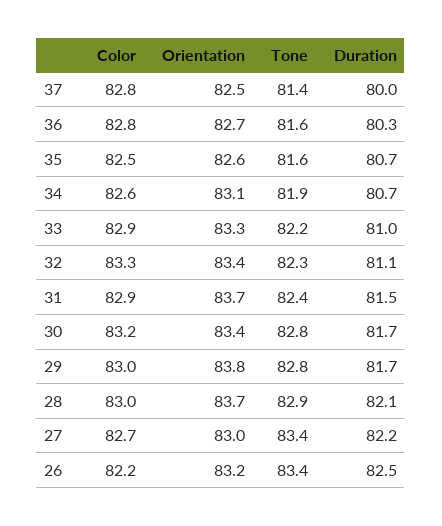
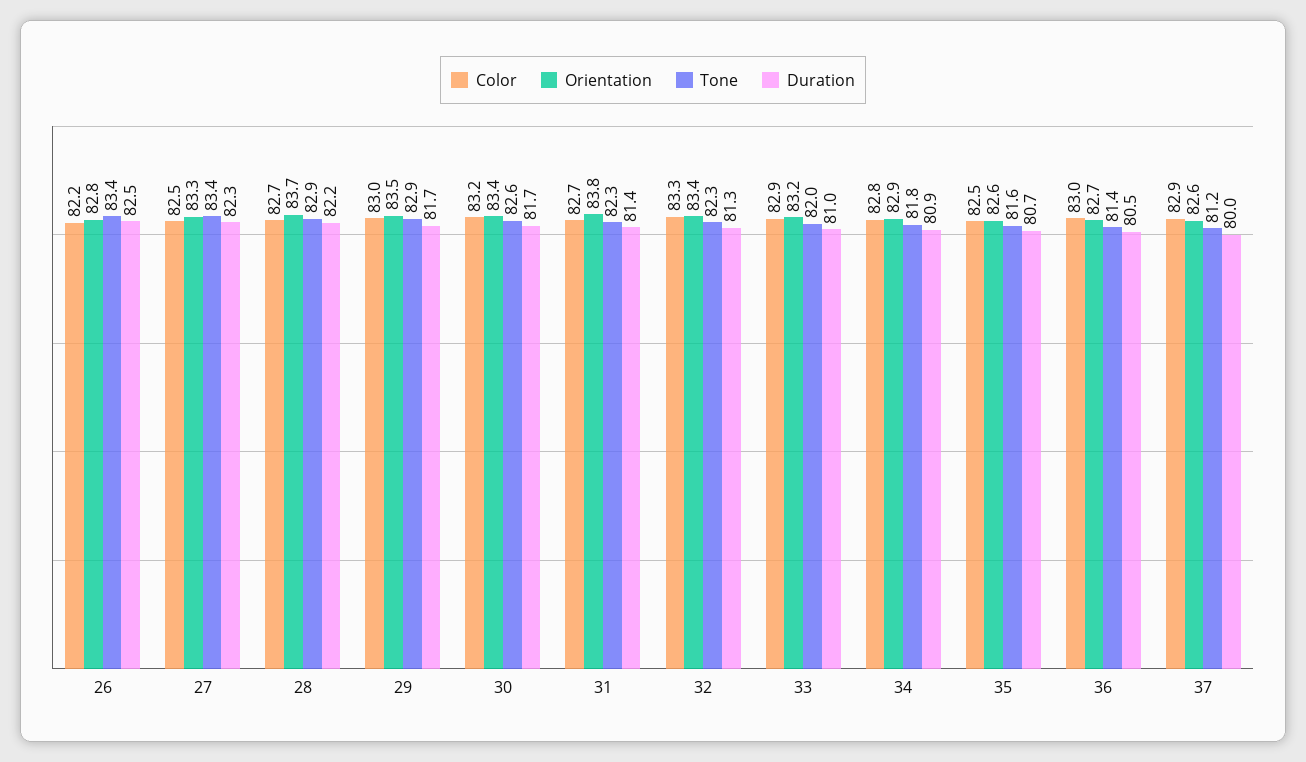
  {
    "Color": {
-     "37": 82.8,
+     "37": 82.9,
-     "36": 82.8,
+     "36": 83,
      "35": 82.5,
-     "34": 82.6,
+     "34": 82.8,
      "33": 82.9,
      "32": 83.3,
-     "31": 82.9,
+     "31": 82.7,
      "30": 83.2,
      "29": 83,
-     "28": 83,
+     "28": 82.7,
-     "27": 82.7,
+     "27": 82.5,
      "26": 82.2
    },
    "Orientation": {
-     "37": 82.5,
+     "37": 82.6,
      "36": 82.7,
      "35": 82.6,
-     "34": 83.1,
+     "34": 82.9,
-     "33": 83.3,
+     "33": 83.2,
      "32": 83.4,
-     "31": 83.7,
+     "31": 83.8,
      "30": 83.4,
-     "29": 83.8,
+     "29": 83.5,
      "28": 83.7,
-     "27": 83,
+     "27": 83.3,
-     "26": 83.2
+     "26": 82.8
    },
    "Tone": {
-     "37": 81.4,
+     "37": 81.2,
-     "36": 81.6,
+     "36": 81.4,
      "35": 81.6,
-     "34": 81.9,
+     "34": 81.8,
-     "33": 82.2,
+     "33": 82,
      "32": 82.3,
-     "31": 82.4,
+     "31": 82.3,
-     "30": 82.8,
+     "30": 82.6,
-     "29": 82.8,
+     "29": 82.9,
      "28": 82.9,
      "27": 83.4,
      "26": 83.4
    },
    "Duration": {
      "37": 80,
-     "36": 80.3,
+     "36": 80.5,
      "35": 80.7,
-     "34": 80.7,
+     "34": 80.9,
      "33": 81,
-     "32": 81.1,
+     "32": 81.3,
-     "31": 81.5,
+     "31": 81.4,
      "30": 81.7,
      "29": 81.7,
-     "28": 82.1,
+     "28": 82.2,
-     "27": 82.2,
+     "27": 82.3,
      "26": 82.5
    }
  }

